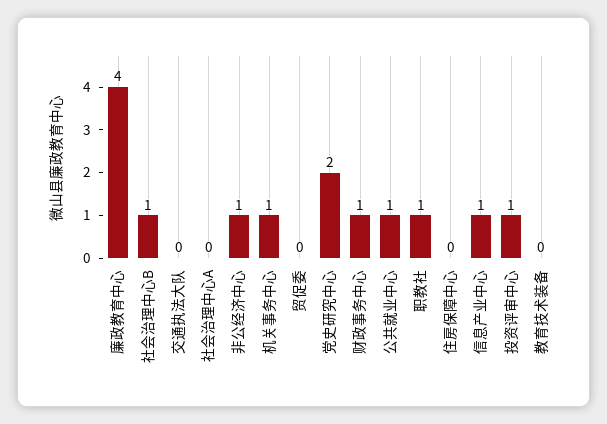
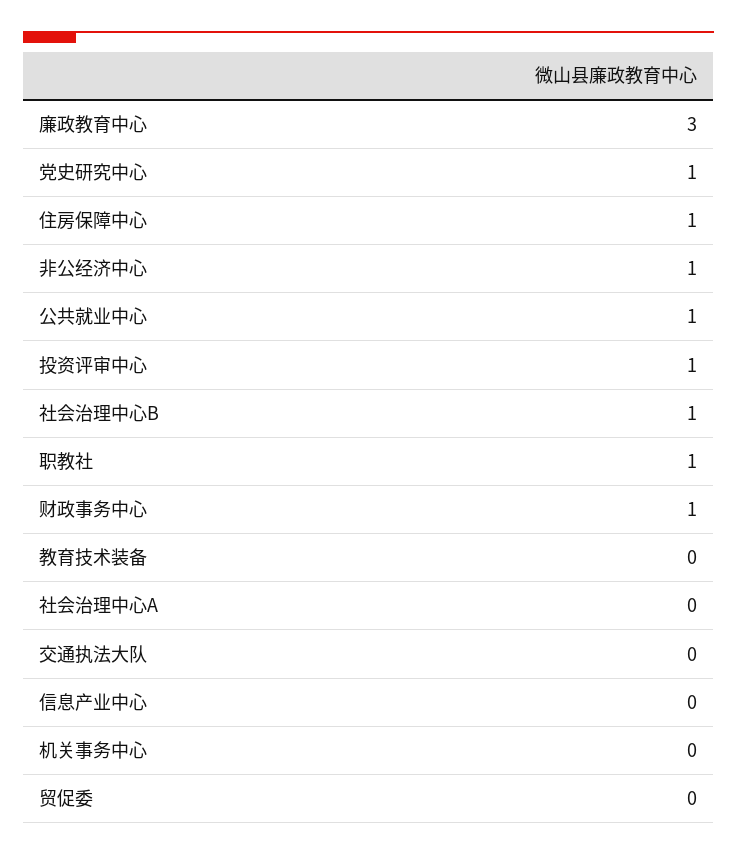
  {
-   "廉政教育中心": 4,
+   "廉政教育中心": 3,
    "社会治理中心B": 1,
    "交通执法大队": 0,
    "社会治理中心A": 0,
    "非公经济中心": 1,
-   "机关事务中心": 1,
+   "机关事务中心": 0,
    "贸促委": 0,
-   "党史研究中心": 2,
+   "党史研究中心": 1,
    "财政事务中心": 1,
    "公共就业中心": 1,
    "职教社": 1,
-   "住房保障中心": 0,
+   "住房保障中心": 1,
-   "信息产业中心": 1,
+   "信息产业中心": 0,
    "投资评审中心": 1,
    "教育技术装备": 0
  }

